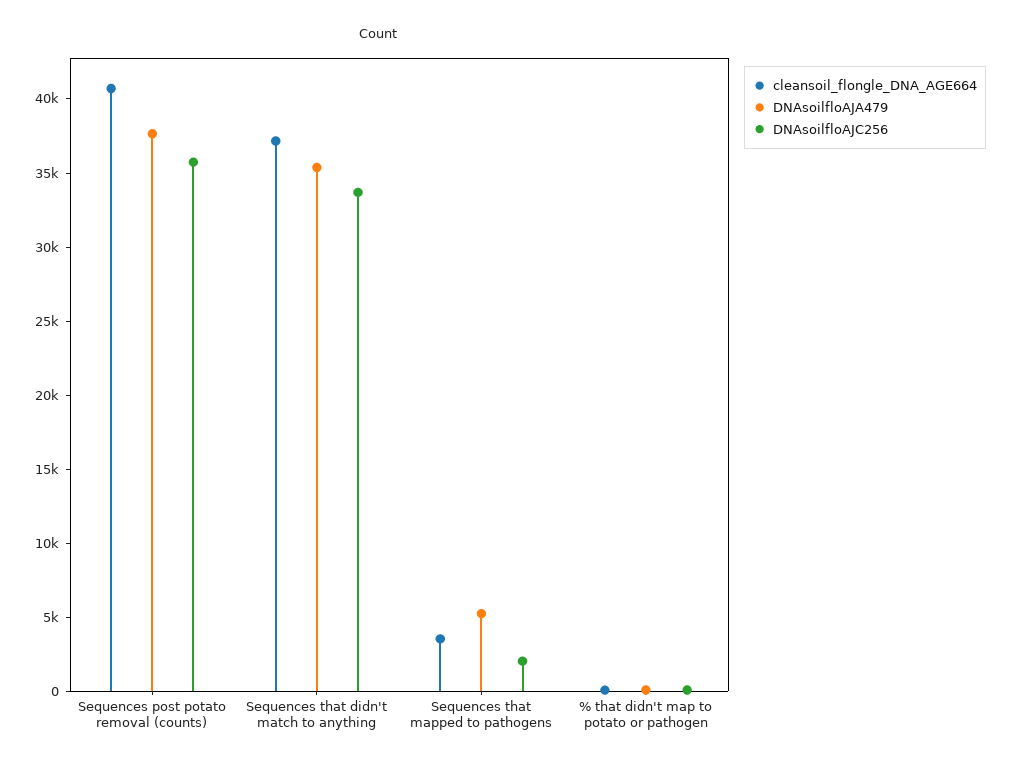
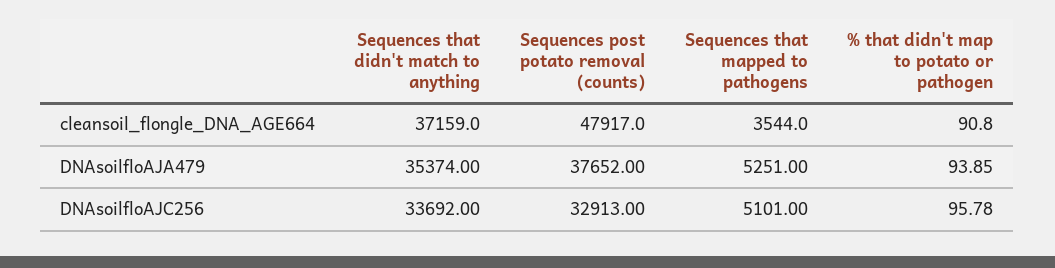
  {
    "cleansoil_flongle_DNA_AGE664": {
-     "Sequences post potato removal (counts)": 41000,
+     "Sequences post potato removal (counts)": 47917,
      "Sequences that didn't match to anything": 37159,
      "Sequences that mapped to pathogens": 3544,
      "% that didn't map to potato or pathogen": 90.8
    },
    "DNAsoilfloAJA479": {
      "Sequences post potato removal (counts)": 37652,
      "Sequences that didn't match to anything": 35374,
      "Sequences that mapped to pathogens": 5251,
      "% that didn't map to potato or pathogen": 93.85
    },
    "DNAsoilfloAJC256": {
-     "Sequences post potato removal (counts)": 36000,
+     "Sequences post potato removal (counts)": 32913,
      "Sequences that didn't match to anything": 33692,
-     "Sequences that mapped to pathogens": 2000,
+     "Sequences that mapped to pathogens": 5101,
      "% that didn't map to potato or pathogen": 95.78
    }
  }

